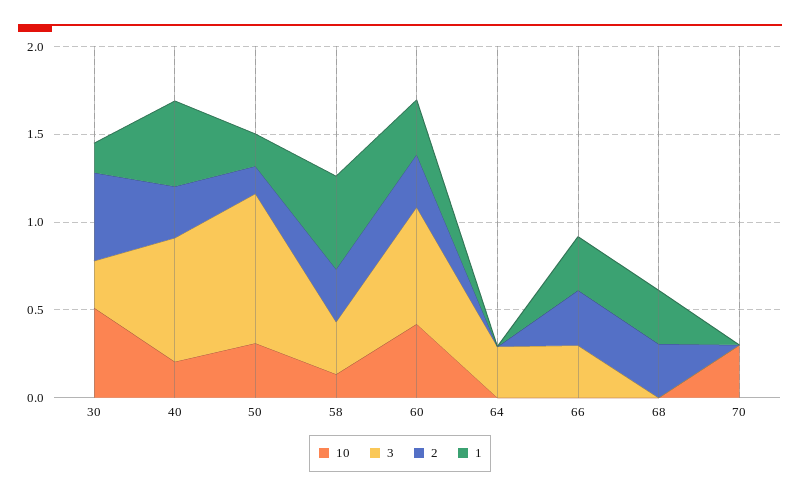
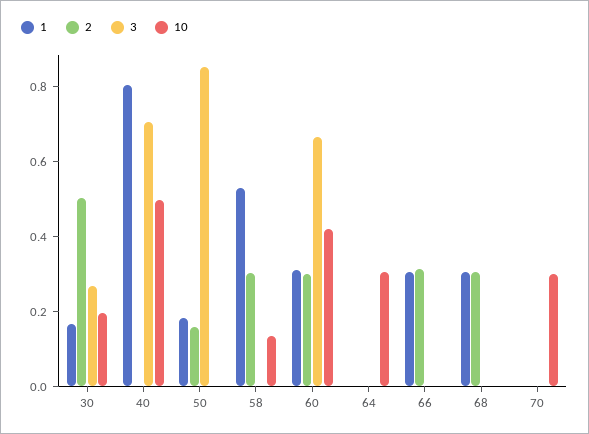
  {
    "10": {
-     "30": 0.5,
+     "30": 0.2,
-     "40": 0.2,
+     "40": 0.5,
-     "50": 0.3,
+     "50": 0,
      "58": 0.15,
      "60": 0.4,
-     "64": 0,
+     "64": 0.3,
      "66": 0,
      "68": 0,
      "70": 0.3
    },
    "3": {
      "30": 0.25,
      "40": 0.7,
      "50": 0.85,
-     "58": 0.3,
+     "58": 0,
      "60": 0.65,
-     "64": 0.3,
+     "64": 0,
-     "66": 0.3,
+     "66": 0,
      "68": 0,
      "70": 0
    },
    "2": {
      "30": 0.5,
-     "40": 0.3,
+     "40": 0,
      "50": 0.15,
      "58": 0.3,
      "60": 0.3,
      "64": 0,
      "66": 0.3,
      "68": 0.3,
      "70": 0
    },
    "1": {
      "30": 0.15,
-     "40": 0.5,
+     "40": 0.8,
      "50": 0.2,
      "58": 0.55,
      "60": 0.3,
      "64": 0,
      "66": 0.3,
      "68": 0.3,
      "70": 0
    }
  }

